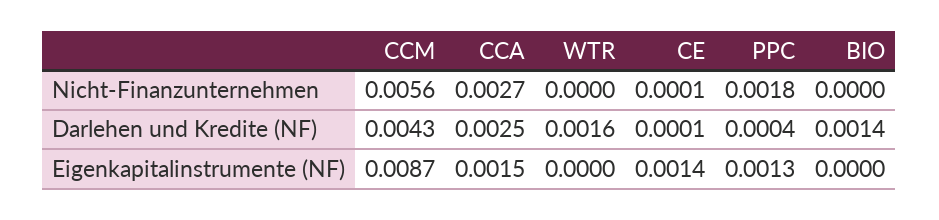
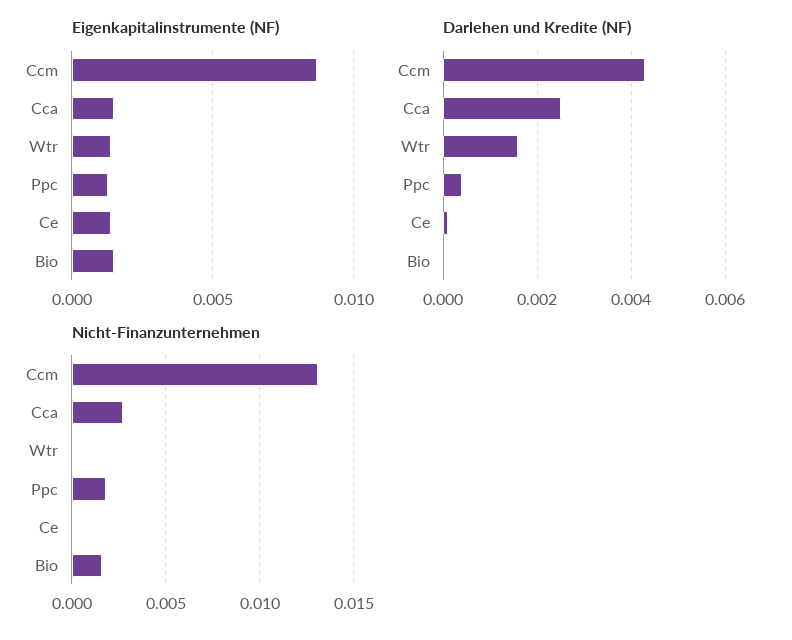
  {
    "Nicht-Finanzunternehmen": {
-     "CCM": 0.0056,
+     "CCM": 0.013,
      "CCA": 0.0027,
      "WTR": 0,
      "CE": 0.0001,
      "PPC": 0.0018,
-     "BIO": 0
+     "BIO": 0.0015
    },
    "Darlehen und Kredite (NF)": {
      "CCM": 0.0043,
      "CCA": 0.0025,
      "WTR": 0.0016,
      "CE": 0.0001,
      "PPC": 0.0004,
-     "BIO": 0.0014
+     "BIO": 0
    },
    "Eigenkapitalinstrumente (NF)": {
      "CCM": 0.0087,
      "CCA": 0.0015,
-     "WTR": 0,
+     "WTR": 0.0015,
      "CE": 0.0014,
      "PPC": 0.0013,
-     "BIO": 0
+     "BIO": 0.0015
    }
  }

